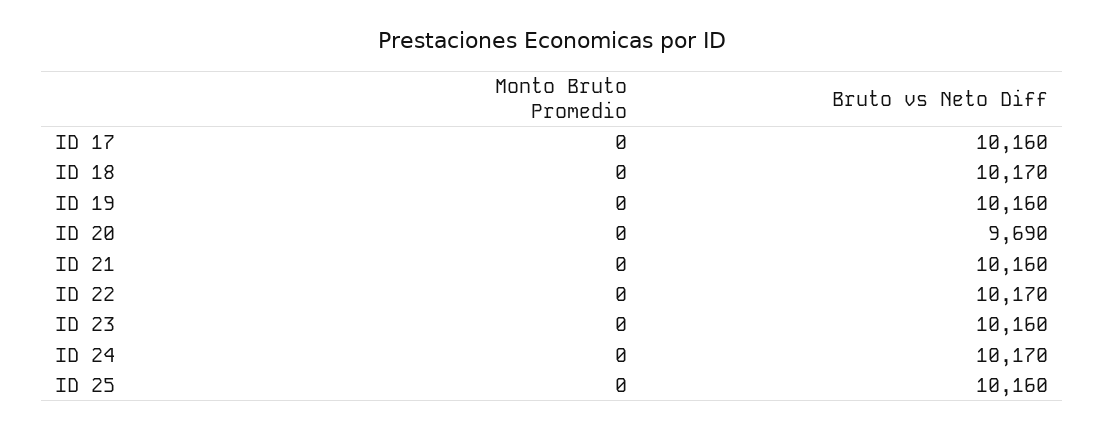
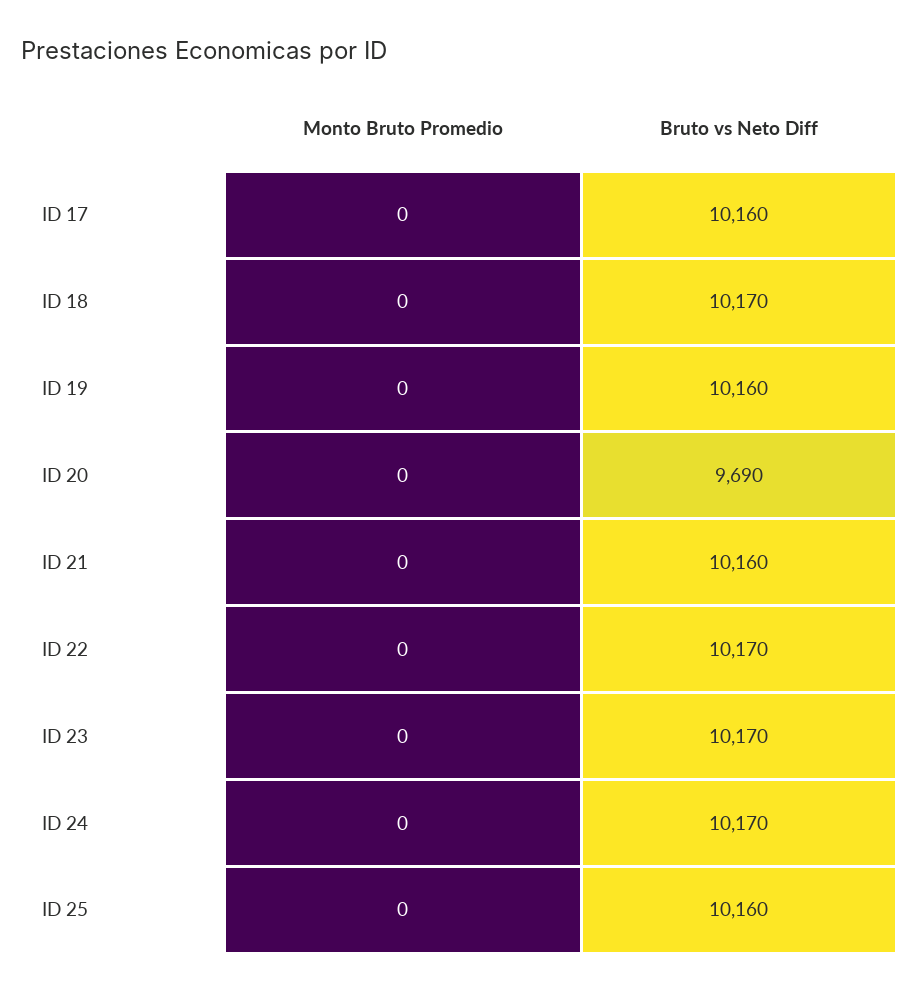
  {
    "Monto Bruto Promedio": {
      "ID 17": 0,
      "ID 18": 0,
      "ID 19": 0,
      "ID 20": 0,
      "ID 21": 0,
      "ID 22": 0,
      "ID 23": 0,
      "ID 24": 0,
      "ID 25": 0
    },
    "Bruto vs Neto Diff": {
      "ID 17": 10160,
      "ID 18": 10170,
      "ID 19": 10160,
      "ID 20": 9690,
      "ID 21": 10160,
      "ID 22": 10170,
-     "ID 23": 10160,
+     "ID 23": 10170,
      "ID 24": 10170,
      "ID 25": 10160
    }
  }

